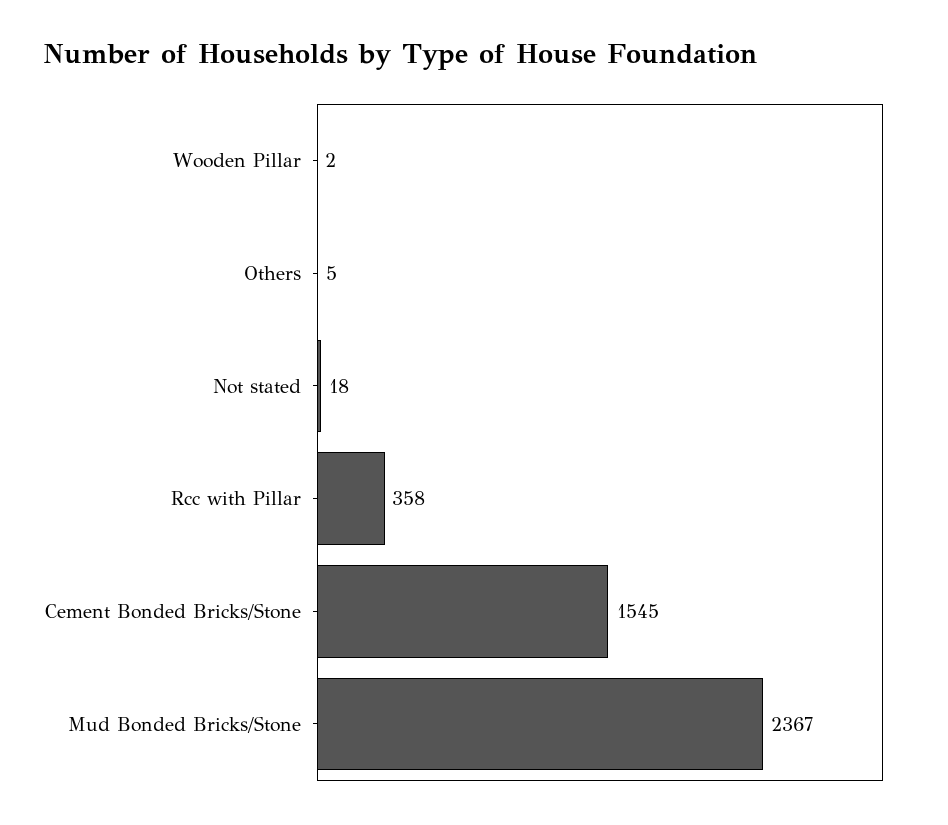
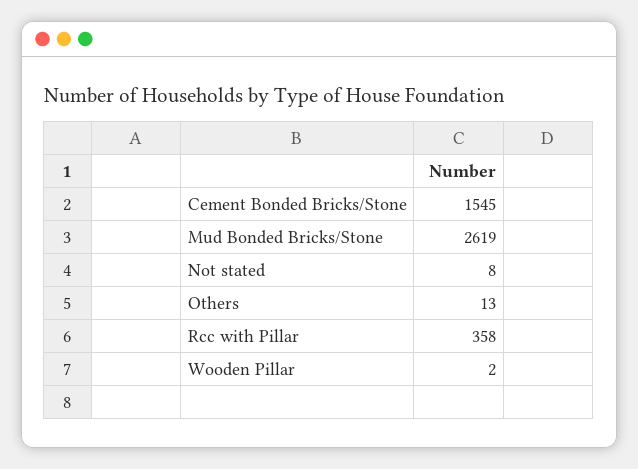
  {
    "Wooden Pillar": 2,
-   "Others": 5,
+   "Others": 13,
-   "Not stated": 18,
+   "Not stated": 8,
    "Rcc with Pillar": 358,
    "Cement Bonded Bricks/Stone": 1545,
-   "Mud Bonded Bricks/Stone": 2367
+   "Mud Bonded Bricks/Stone": 2619
  }

